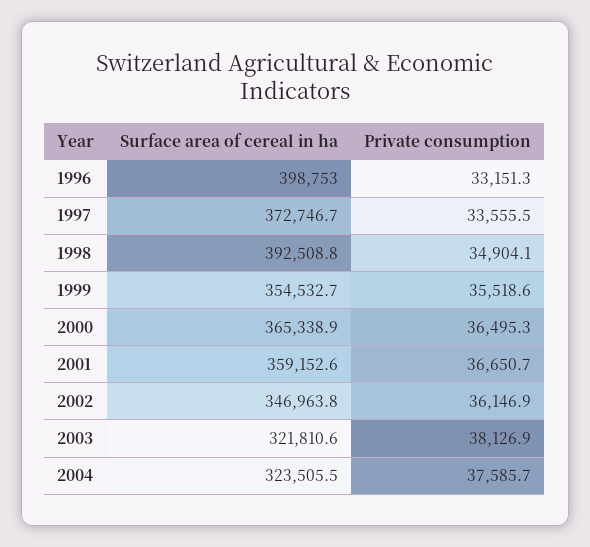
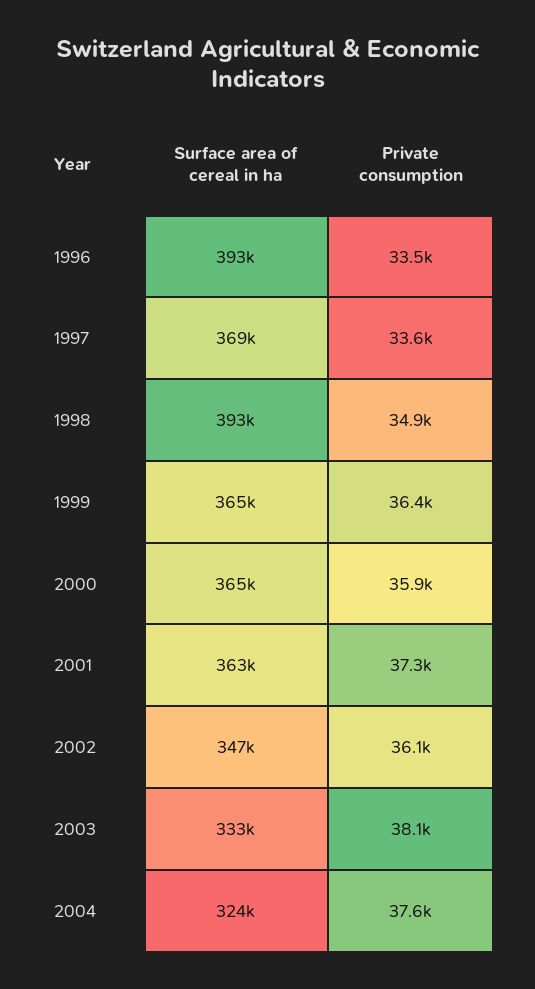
  {
    "Surface area of cereal in ha": {
-     "1996": 398753,
+     "1996": 393000,
-     "1997": 372746.7,
+     "1997": 369000,
      "1998": 392508.8,
-     "1999": 354532.7,
+     "1999": 365000,
      "2000": 365338.9,
-     "2001": 359152.6,
+     "2001": 363000,
      "2002": 346963.8,
-     "2003": 321810.6,
+     "2003": 333000,
      "2004": 323505.5
    },
    "Private consumption": {
-     "1996": 33151.3,
+     "1996": 33500,
      "1997": 33555.5,
      "1998": 34904.1,
-     "1999": 35518.6,
+     "1999": 36400,
-     "2000": 36495.3,
+     "2000": 35900,
-     "2001": 36650.7,
+     "2001": 37300,
      "2002": 36146.9,
      "2003": 38126.9,
      "2004": 37585.7
    }
  }

